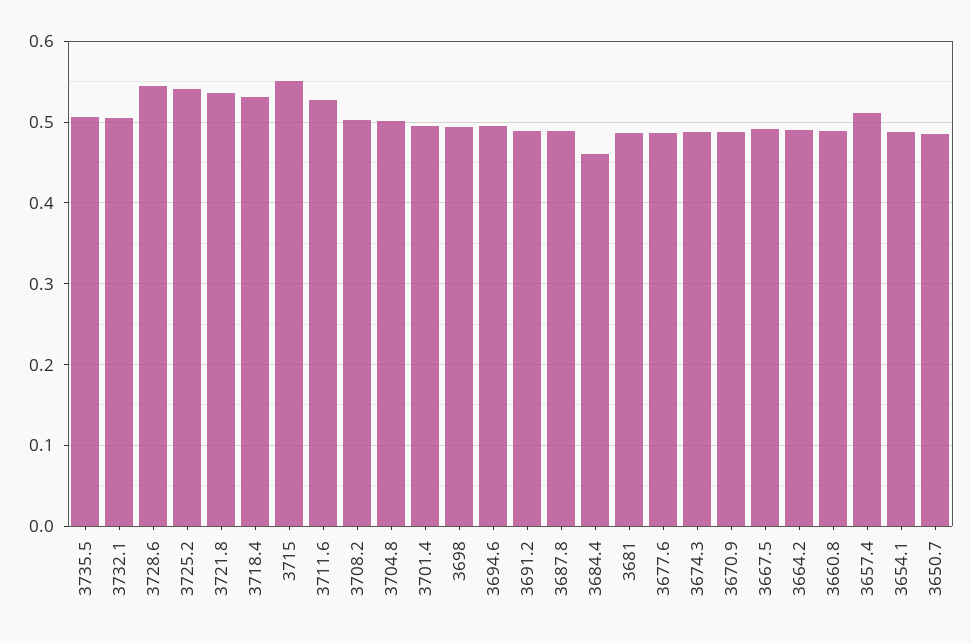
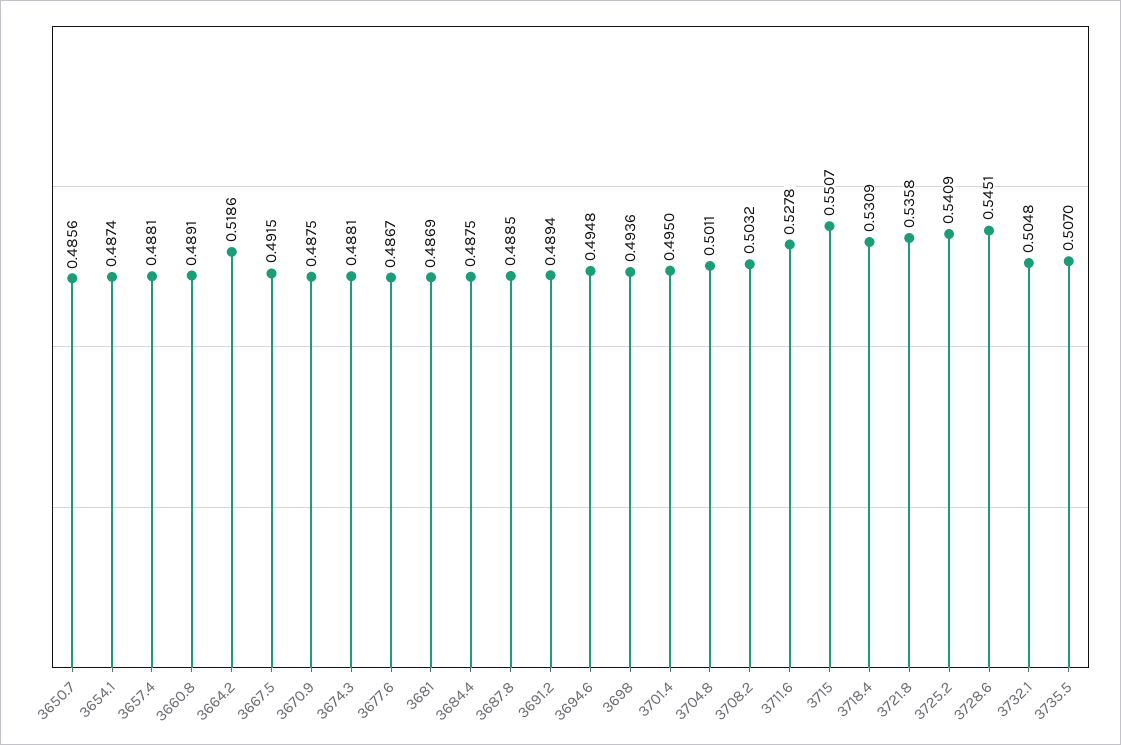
  {
    "3735.5": 0.507,
    "3732.1": 0.5048,
    "3728.6": 0.5451,
    "3725.2": 0.5409,
    "3721.8": 0.5358,
    "3718.4": 0.5309,
    "3715": 0.5507,
    "3711.6": 0.5278,
    "3708.2": 0.5032,
    "3704.8": 0.5011,
    "3701.4": 0.495,
    "3698": 0.4936,
    "3694.6": 0.4948,
    "3691.2": 0.4894,
    "3687.8": 0.4885,
-   "3684.4": 0.46,
+   "3684.4": 0.4875,
    "3681": 0.4869,
    "3677.6": 0.4867,
    "3674.3": 0.4881,
    "3670.9": 0.4875,
    "3667.5": 0.4915,
-   "3664.2": 0.49,
+   "3664.2": 0.5186,
    "3660.8": 0.4891,
-   "3657.4": 0.51,
+   "3657.4": 0.4881,
    "3654.1": 0.4874,
    "3650.7": 0.4856
  }

